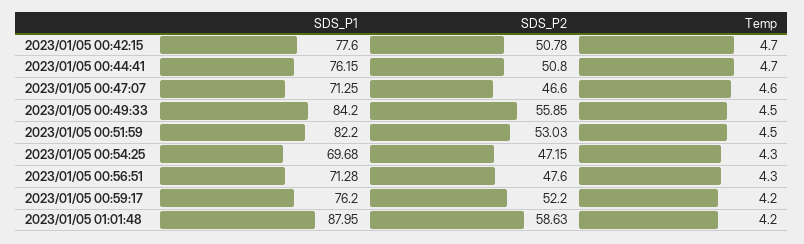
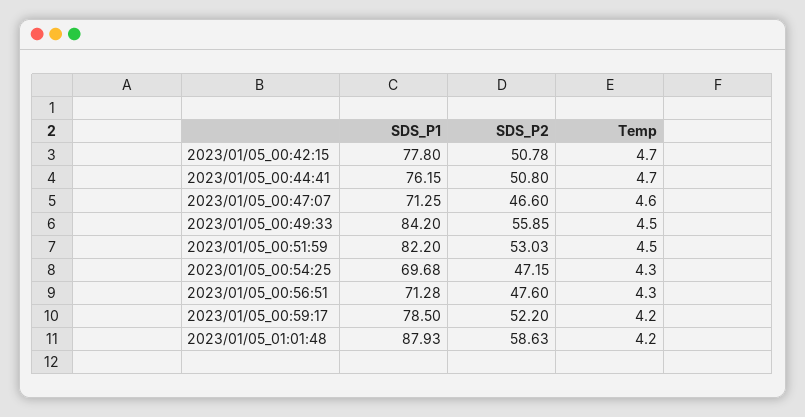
  {
    "SDS_P1": {
-     "2023/01/05 00:42:15": 77.6,
+     "2023/01/05 00:42:15": 77.8,
      "2023/01/05 00:44:41": 76.15,
      "2023/01/05 00:47:07": 71.25,
      "2023/01/05 00:49:33": 84.2,
      "2023/01/05 00:51:59": 82.2,
      "2023/01/05 00:54:25": 69.68,
      "2023/01/05 00:56:51": 71.28,
-     "2023/01/05 00:59:17": 76.2,
+     "2023/01/05 00:59:17": 78.5,
-     "2023/01/05 01:01:48": 87.95
+     "2023/01/05 01:01:48": 87.93
    },
    "SDS_P2": {
      "2023/01/05 00:42:15": 50.78,
      "2023/01/05 00:44:41": 50.8,
      "2023/01/05 00:47:07": 46.6,
      "2023/01/05 00:49:33": 55.85,
      "2023/01/05 00:51:59": 53.03,
      "2023/01/05 00:54:25": 47.15,
      "2023/01/05 00:56:51": 47.6,
      "2023/01/05 00:59:17": 52.2,
      "2023/01/05 01:01:48": 58.63
    },
    "Temp": {
      "2023/01/05 00:42:15": 4.7,
      "2023/01/05 00:44:41": 4.7,
      "2023/01/05 00:47:07": 4.6,
      "2023/01/05 00:49:33": 4.5,
      "2023/01/05 00:51:59": 4.5,
      "2023/01/05 00:54:25": 4.3,
      "2023/01/05 00:56:51": 4.3,
      "2023/01/05 00:59:17": 4.2,
      "2023/01/05 01:01:48": 4.2
    }
  }

